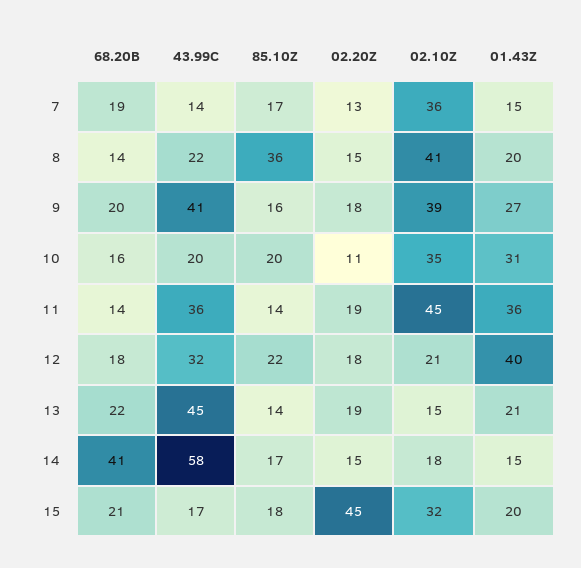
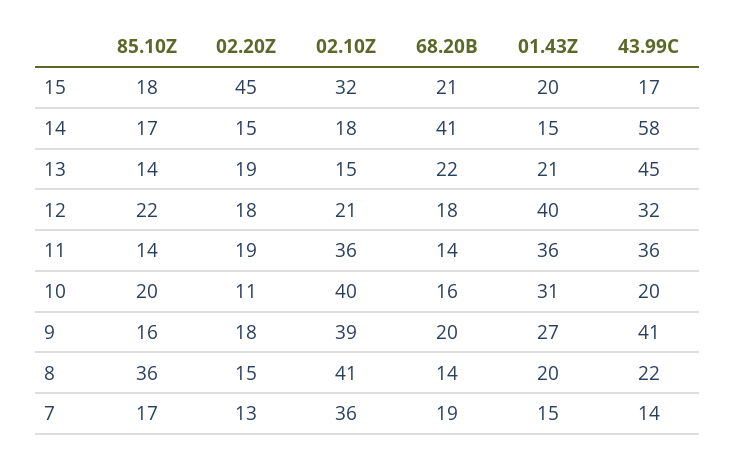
  {
    "68.20B": {
      "7": 19,
      "8": 14,
      "9": 20,
      "10": 16,
      "11": 14,
      "12": 18,
      "13": 22,
      "14": 41,
      "15": 21
    },
    "43.99C": {
      "7": 14,
      "8": 22,
      "9": 41,
      "10": 20,
      "11": 36,
      "12": 32,
      "13": 45,
      "14": 58,
      "15": 17
    },
    "85.10Z": {
      "7": 17,
      "8": 36,
      "9": 16,
      "10": 20,
      "11": 14,
      "12": 22,
      "13": 14,
      "14": 17,
      "15": 18
    },
    "02.20Z": {
      "7": 13,
      "8": 15,
      "9": 18,
      "10": 11,
      "11": 19,
      "12": 18,
      "13": 19,
      "14": 15,
      "15": 45
    },
    "02.10Z": {
      "7": 36,
      "8": 41,
      "9": 39,
-     "10": 35,
+     "10": 40,
-     "11": 45,
+     "11": 36,
      "12": 21,
      "13": 15,
      "14": 18,
      "15": 32
    },
    "01.43Z": {
      "7": 15,
      "8": 20,
      "9": 27,
      "10": 31,
      "11": 36,
      "12": 40,
      "13": 21,
      "14": 15,
      "15": 20
    }
  }

